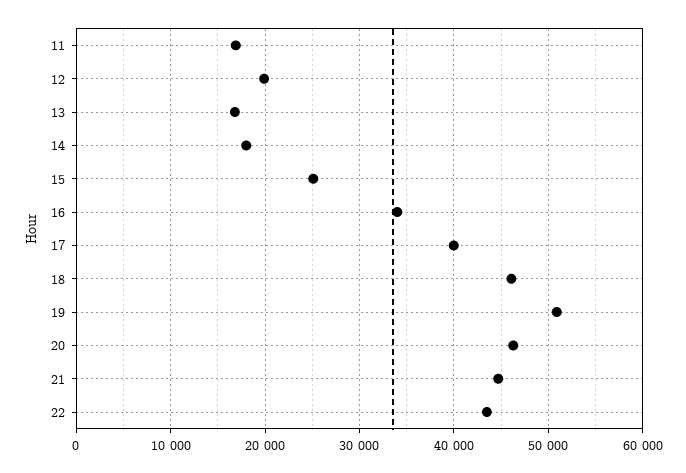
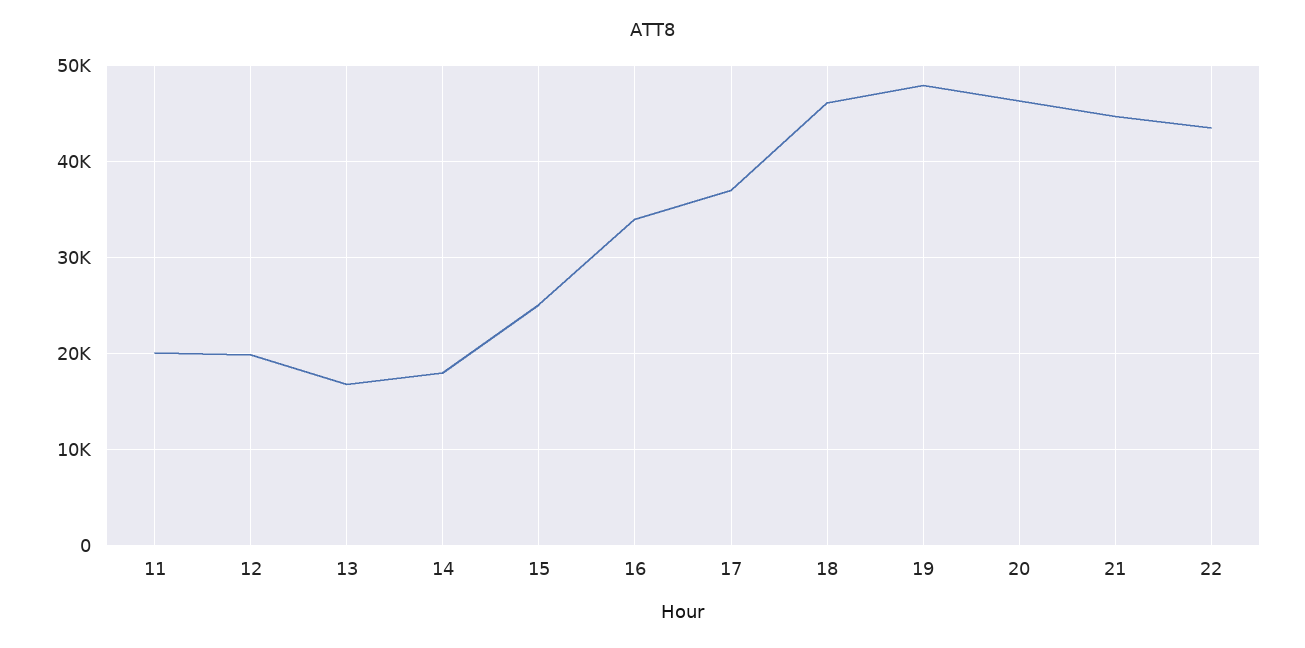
  {
-   "11": 17000,
+   "11": 20000,
    "12": 20000,
    "13": 17000,
    "14": 18000,
    "15": 25000,
    "16": 34000,
-   "17": 40000,
+   "17": 37000,
    "18": 46000,
-   "19": 51000,
+   "19": 48000,
    "20": 46000,
    "21": 45000,
    "22": 44000
  }

